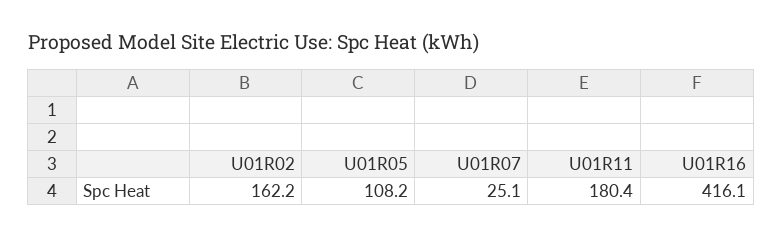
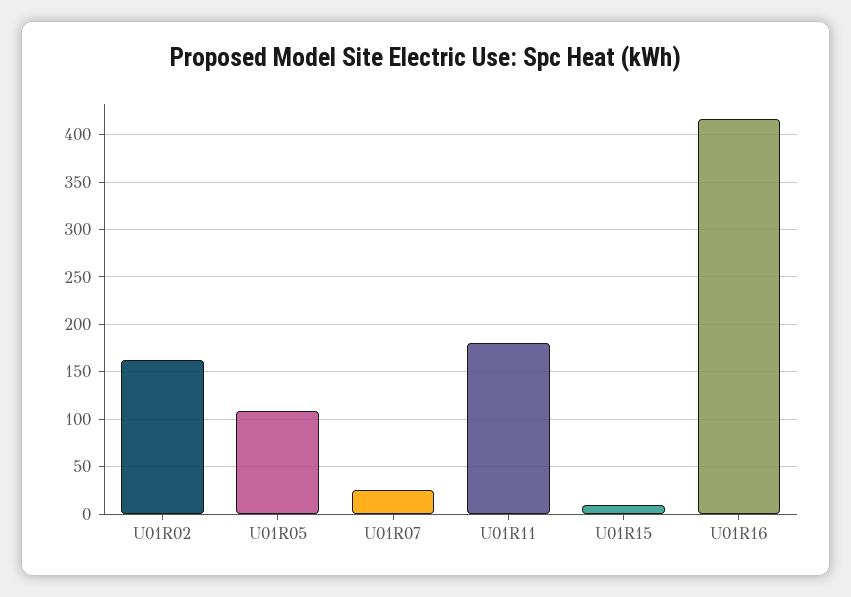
  {
    "U01R02": 162.2,
    "U01R05": 108.2,
    "U01R07": 25.1,
    "U01R11": 180.4,
-   "U01R16": 416.1
+   "U01R16": 416.1,
+   "U01R15": 10
  }

